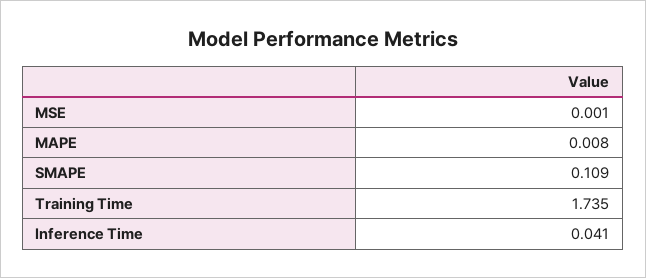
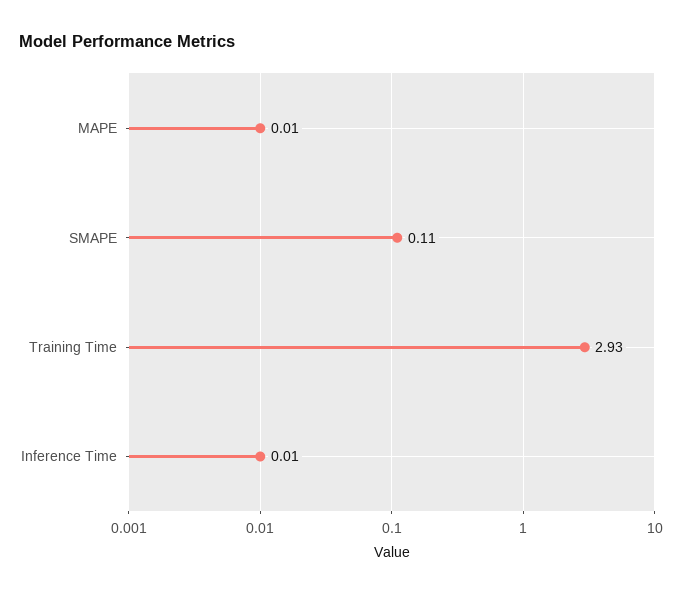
  {
-   "MSE": 0.001,
    "MAPE": 0.008,
    "SMAPE": 0.109,
-   "Training Time": 1.735,
+   "Training Time": 2.93,
-   "Inference Time": 0.041
+   "Inference Time": 0.01
  }

